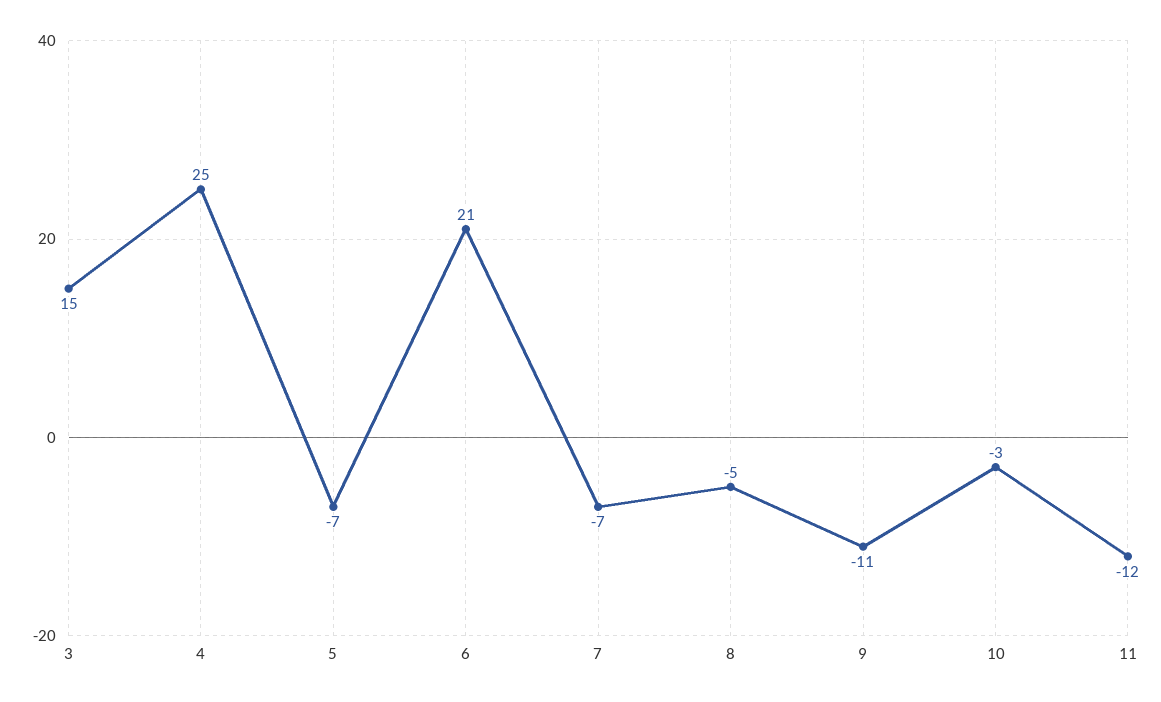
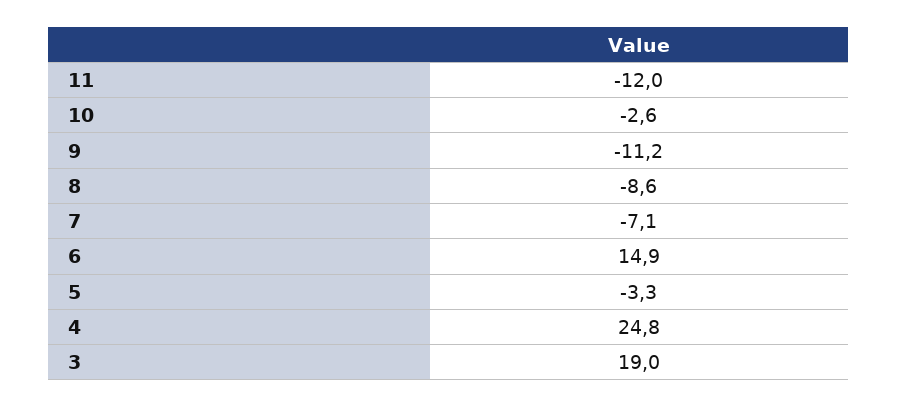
  {
-   "3": 15,
+   "3": 19,
    "4": 24.8,
-   "5": -7,
+   "5": -3.3,
-   "6": 21,
+   "6": 14.9,
    "7": -7.1,
-   "8": -5,
+   "8": -8.6,
    "9": -11.2,
    "10": -2.6,
    "11": -12
  }

